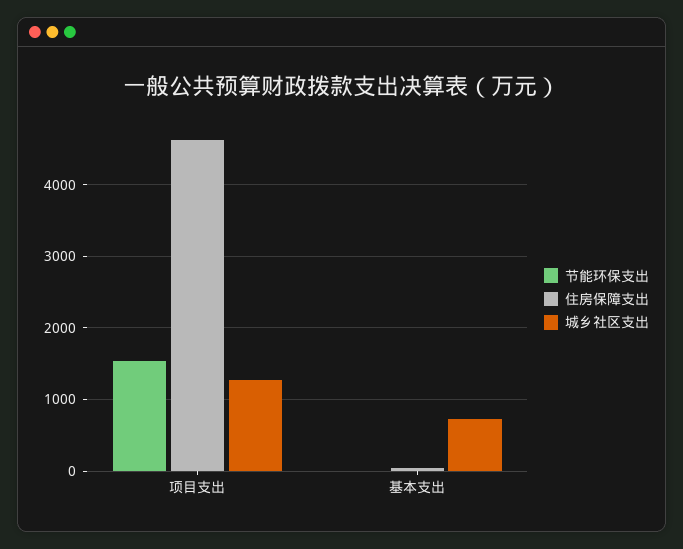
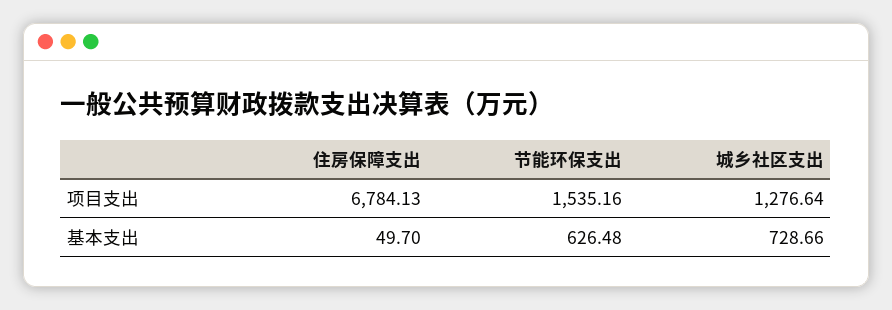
  {
    "节能环保支出": {
      "项目支出": 1535.16,
-     "基本支出": 0
+     "基本支出": 626.48
    },
    "住房保障支出": {
-     "项目支出": 4600,
+     "项目支出": 6784.13,
      "基本支出": 49.7
    },
    "城乡社区支出": {
      "项目支出": 1276.64,
      "基本支出": 728.66
    }
  }

